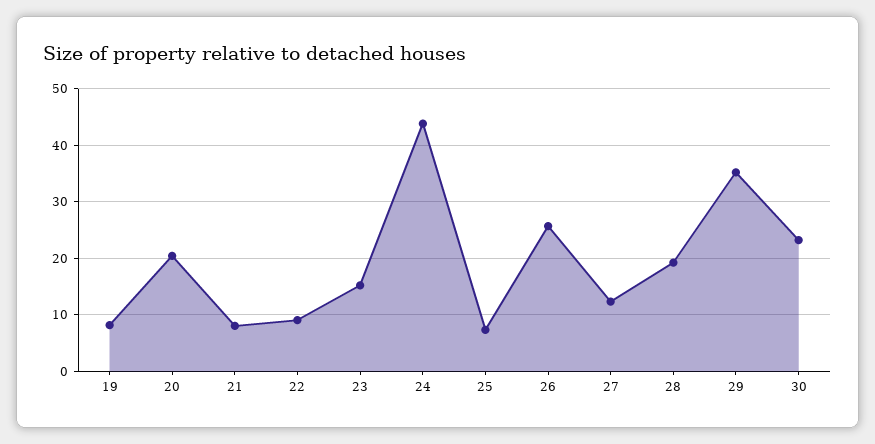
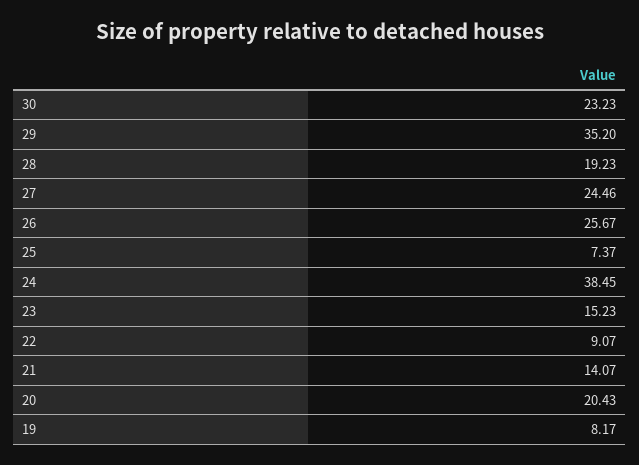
  {
    "19": 8.17,
    "20": 20.43,
-   "21": 8,
+   "21": 14.07,
    "22": 9.07,
    "23": 15.23,
-   "24": 44,
+   "24": 38.45,
    "25": 7.37,
    "26": 25.67,
-   "27": 12,
+   "27": 24.46,
    "28": 19.23,
    "29": 35.2,
    "30": 23.23
  }

